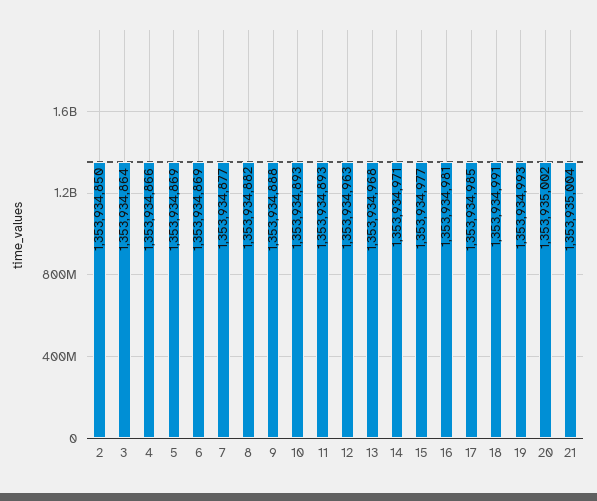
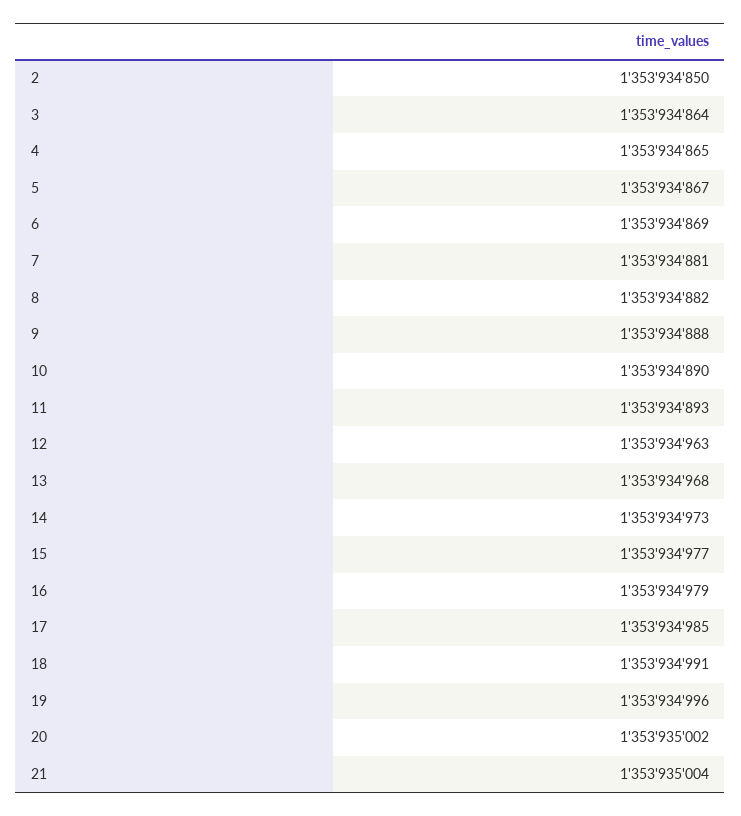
  {
    "2": 1353934850,
    "3": 1353934864,
-   "4": 1353934866,
+   "4": 1353934865,
-   "5": 1353934869,
+   "5": 1353934867,
    "6": 1353934869,
-   "7": 1353934877,
+   "7": 1353934881,
    "8": 1353934882,
    "9": 1353934888,
-   "10": 1353934893,
+   "10": 1353934890,
    "11": 1353934893,
    "12": 1353934963,
    "13": 1353934968,
-   "14": 1353934971,
+   "14": 1353934973,
    "15": 1353934977,
-   "16": 1353934981,
+   "16": 1353934979,
    "17": 1353934985,
    "18": 1353934991,
-   "19": 1353934993,
+   "19": 1353934996,
    "20": 1353935002,
    "21": 1353935004
  }

